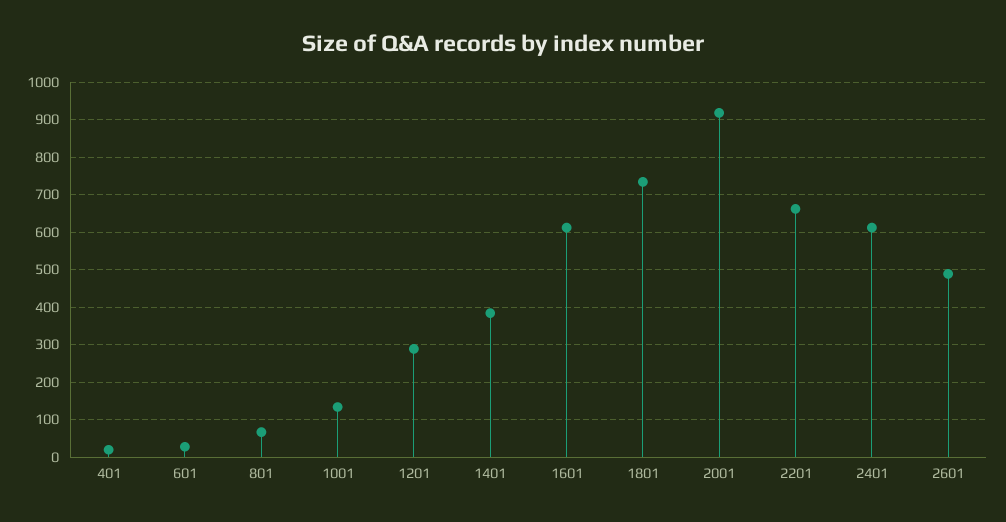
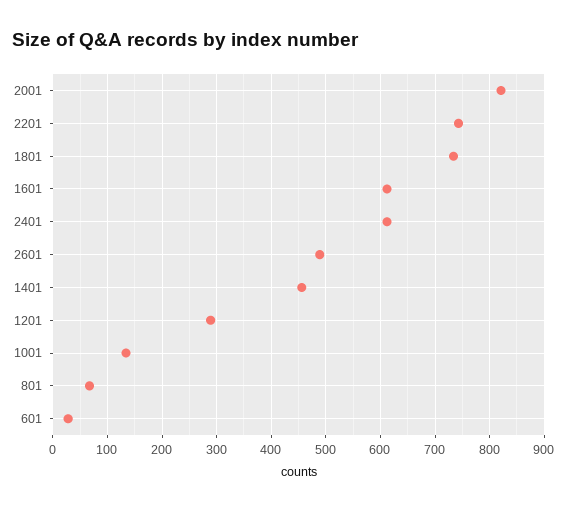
  {
-   "401": 20,
    "601": 20,
    "801": 60,
    "1001": 140,
    "1201": 280,
-   "1401": 380,
+   "1401": 460,
    "1601": 620,
    "1801": 740,
-   "2001": 920,
+   "2001": 820,
-   "2201": 660,
+   "2201": 740,
    "2401": 620,
    "2601": 480
  }

